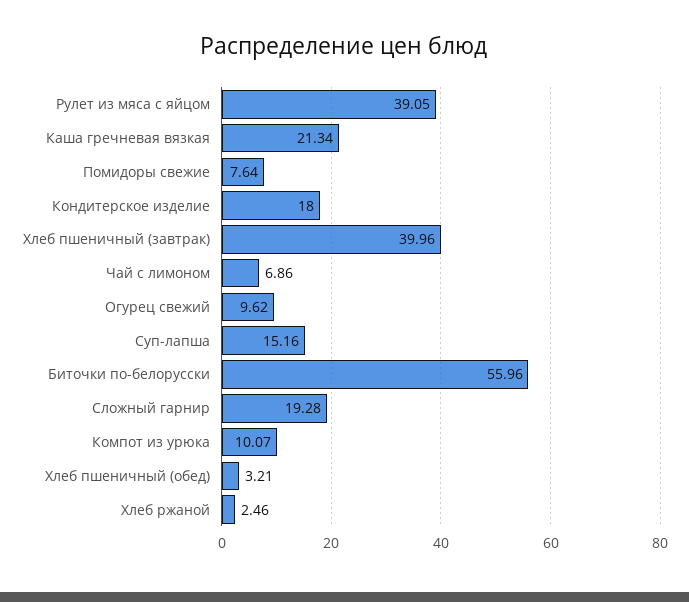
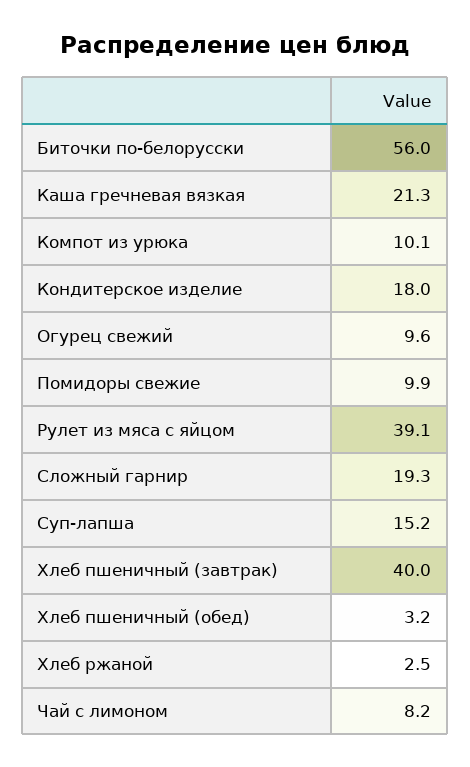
  {
    "Рулет из мяса с яйцом": 39.05,
    "Каша гречневая вязкая": 21.34,
-   "Помидоры свежие": 7.64,
+   "Помидоры свежие": 9.9,
    "Кондитерское изделие": 18,
    "Хлеб пшеничный (завтрак)": 39.96,
-   "Чай с лимоном": 6.86,
+   "Чай с лимоном": 8.2,
    "Огурец свежий": 9.62,
    "Суп-лапша": 15.16,
    "Биточки по-белорусски": 55.96,
    "Сложный гарнир": 19.28,
    "Компот из урюка": 10.07,
    "Хлеб пшеничный (обед)": 3.21,
    "Хлеб ржаной": 2.46
  }

